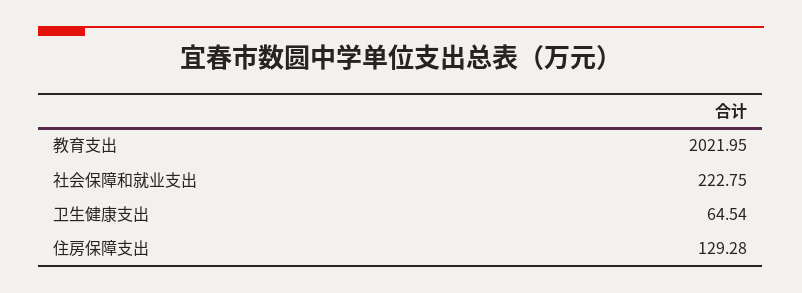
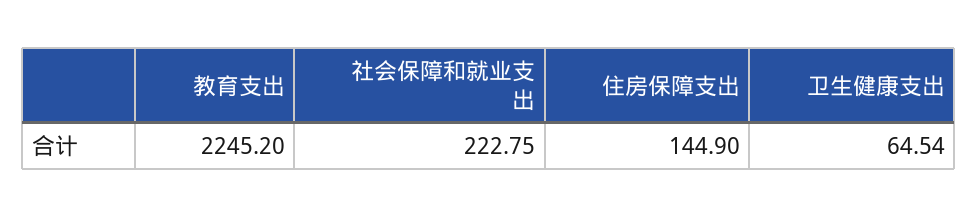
  {
-   "教育支出": 2021.95,
+   "教育支出": 2245.2,
    "社会保障和就业支出": 222.75,
    "卫生健康支出": 64.54,
-   "住房保障支出": 129.28
+   "住房保障支出": 144.9
  }

